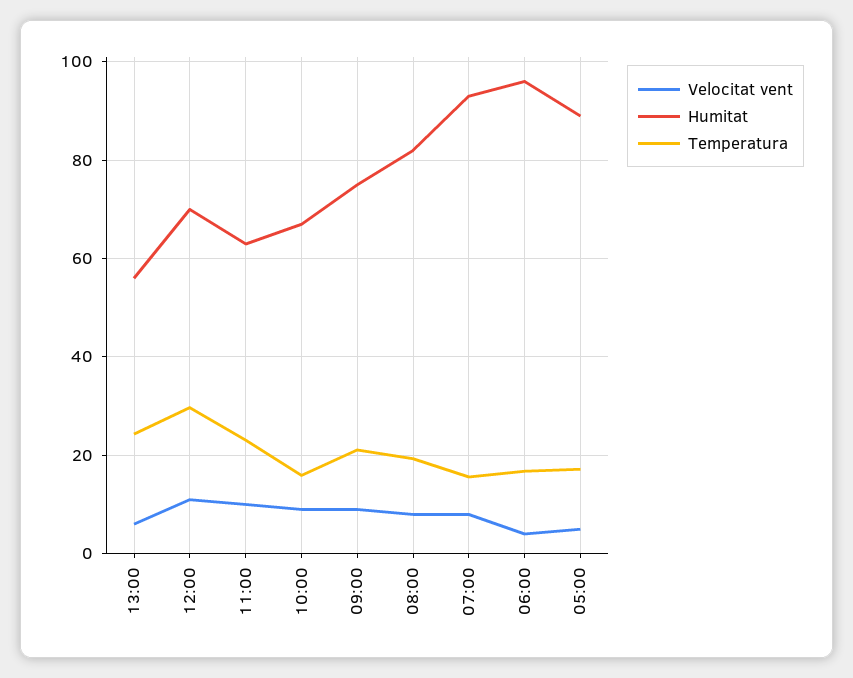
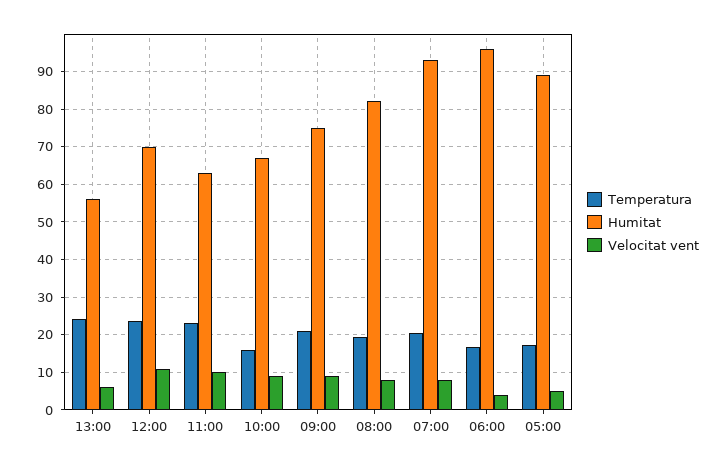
  {
    "Velocitat vent": {
      "13:00": 6,
      "12:00": 12,
      "11:00": 10,
      "10:00": 10,
      "09:00": 10,
      "08:00": 8,
      "07:00": 8,
      "06:00": 4,
      "05:00": 6
    },
    "Humitat": {
      "13:00": 56,
      "12:00": 70,
      "11:00": 64,
      "10:00": 68,
      "09:00": 76,
      "08:00": 82,
      "07:00": 94,
      "06:00": 96,
      "05:00": 90
    },
    "Temperatura": {
      "13:00": 24,
-     "12:00": 30,
+     "12:00": 24,
      "11:00": 24,
      "10:00": 16,
      "09:00": 22,
      "08:00": 20,
-     "07:00": 16,
+     "07:00": 20,
      "06:00": 16,
      "05:00": 18
    }
  }

